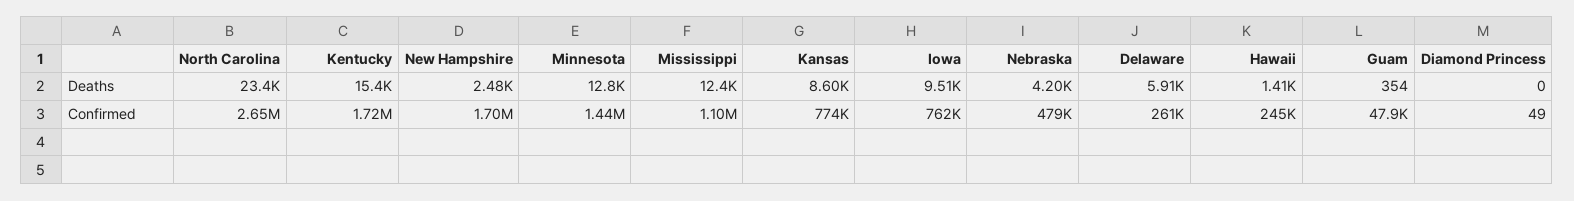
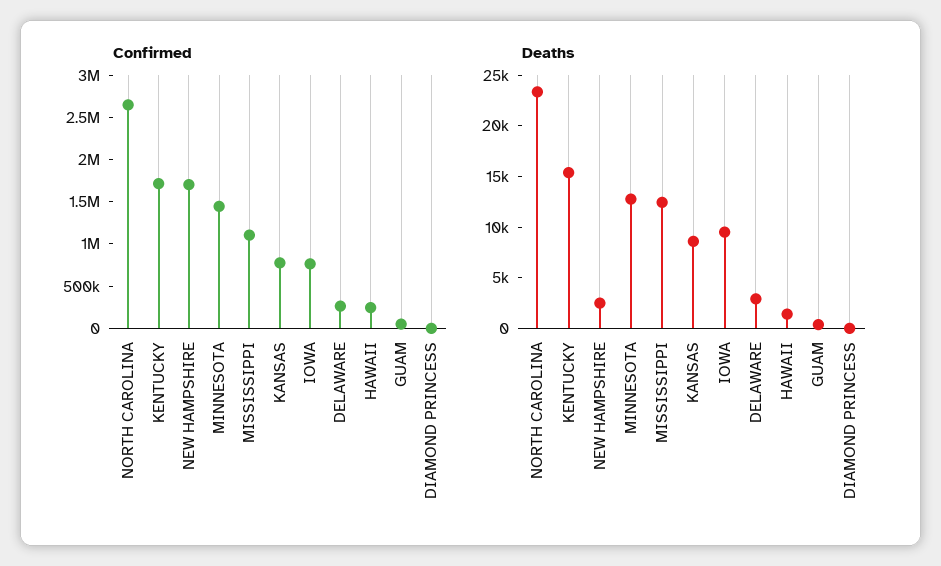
  {
    "Deaths": {
      "North Carolina": 23400,
      "Kentucky": 15400,
      "New Hampshire": 2480,
      "Minnesota": 12800,
      "Mississippi": 12400,
      "Kansas": 8600,
      "Iowa": 9510,
-     "Nebraska": 4200,
-     "Delaware": 5910,
+     "Delaware": 3000,
      "Hawaii": 1410,
      "Guam": 354,
      "Diamond Princess": 0
    },
    "Confirmed": {
      "North Carolina": 2650000,
      "Kentucky": 1720000,
      "New Hampshire": 1700000,
      "Minnesota": 1440000,
      "Mississippi": 1100000,
      "Kansas": 774000,
      "Iowa": 762000,
-     "Nebraska": 479000,
      "Delaware": 261000,
      "Hawaii": 245000,
      "Guam": 47900,
      "Diamond Princess": 49
    }
  }

